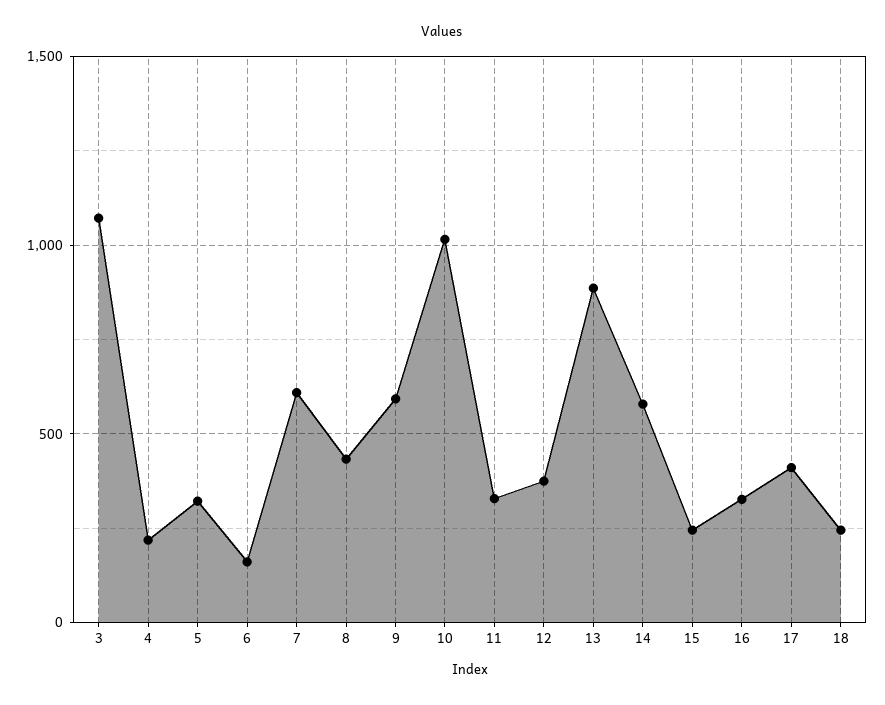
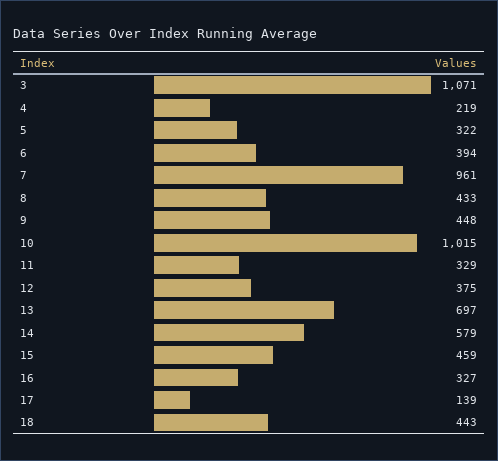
  {
    "3": 1071,
    "4": 219,
    "5": 322,
-   "6": 150,
+   "6": 394,
-   "7": 600,
+   "7": 961,
    "8": 433,
-   "9": 600,
+   "9": 448,
    "10": 1015,
    "11": 329,
    "12": 375,
-   "13": 900,
+   "13": 697,
    "14": 579,
-   "15": 250,
+   "15": 459,
    "16": 327,
-   "17": 400,
+   "17": 139,
-   "18": 250
+   "18": 443
  }

